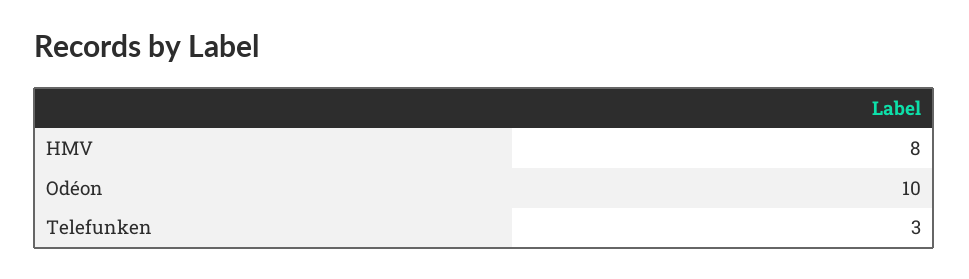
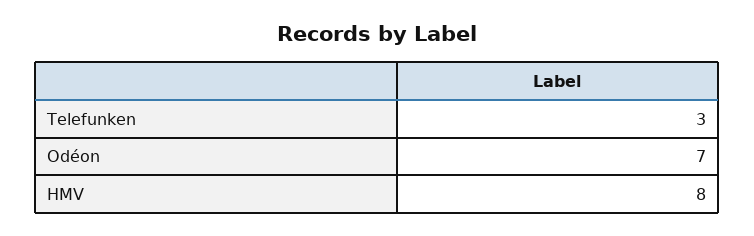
  {
    "HMV": 8,
-   "Odéon": 10,
+   "Odéon": 7,
    "Telefunken": 3
  }

